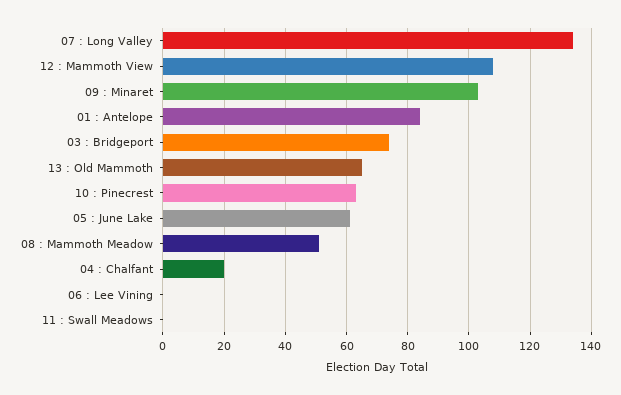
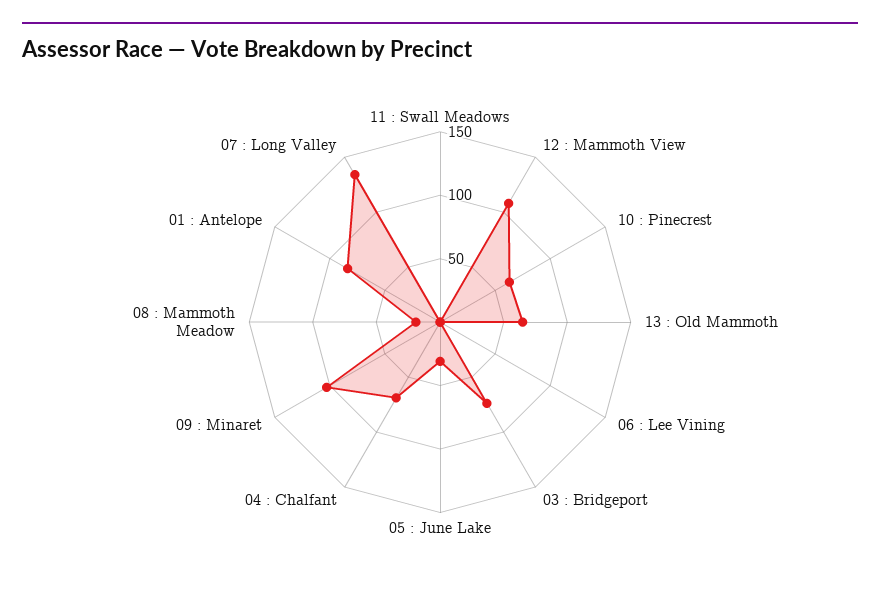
  {
    "07 : Long Valley": 135,
    "12 : Mammoth View": 110,
    "09 : Minaret": 105,
    "01 : Antelope": 85,
    "03 : Bridgeport": 75,
    "13 : Old Mammoth": 65,
    "10 : Pinecrest": 65,
-   "05 : June Lake": 60,
+   "05 : June Lake": 30,
-   "08 : Mammoth Meadow": 50,
+   "08 : Mammoth Meadow": 20,
-   "04 : Chalfant": 20,
+   "04 : Chalfant": 70,
    "06 : Lee Vining": 0,
    "11 : Swall Meadows": 0
  }

